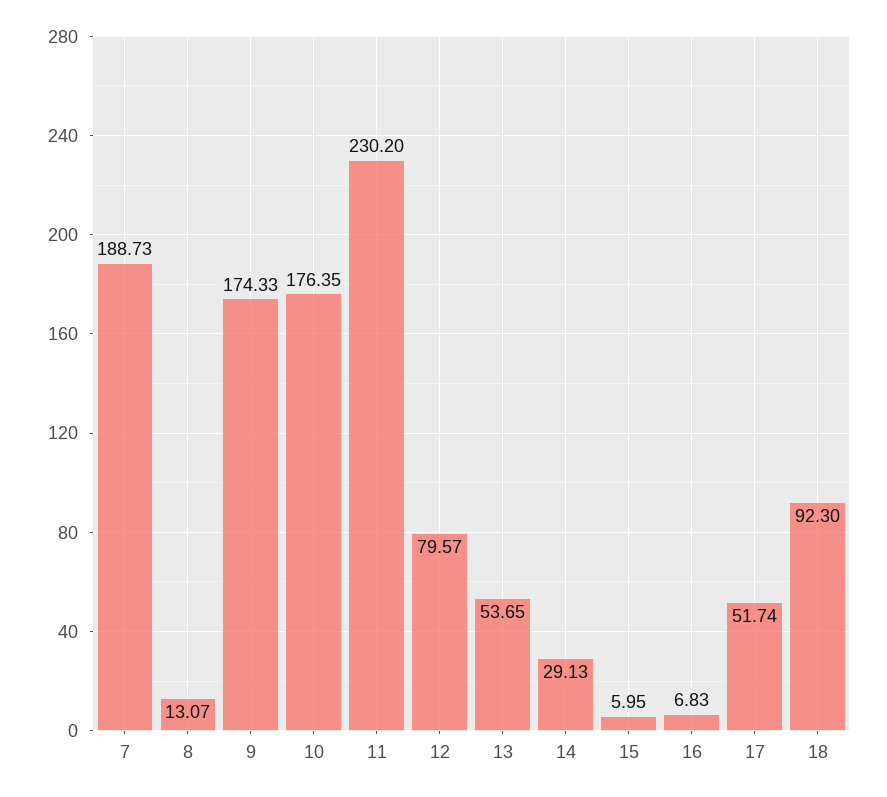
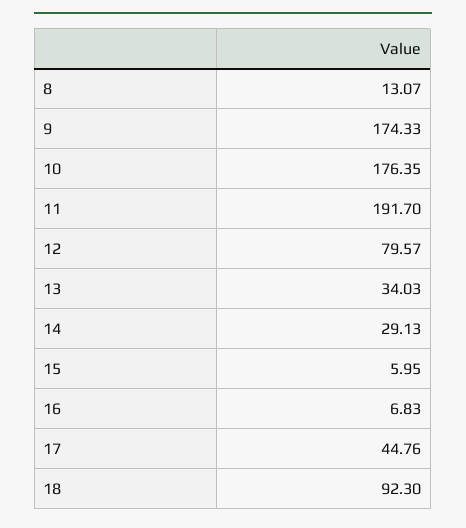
  {
-   "7": 188.73,
    "8": 13.07,
    "9": 174.33,
    "10": 176.35,
-   "11": 230.2,
+   "11": 191.7,
    "12": 79.57,
-   "13": 53.65,
+   "13": 34.03,
    "14": 29.13,
    "15": 5.95,
    "16": 6.83,
-   "17": 51.74,
+   "17": 44.76,
    "18": 92.3
  }

